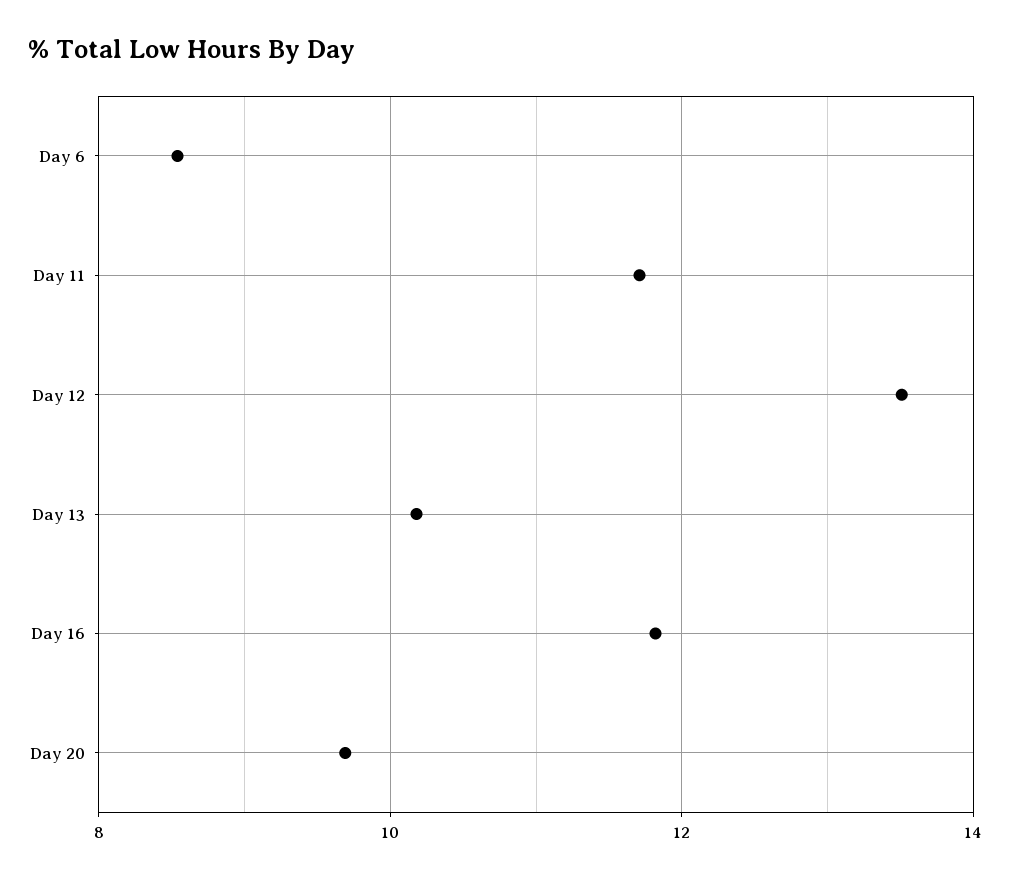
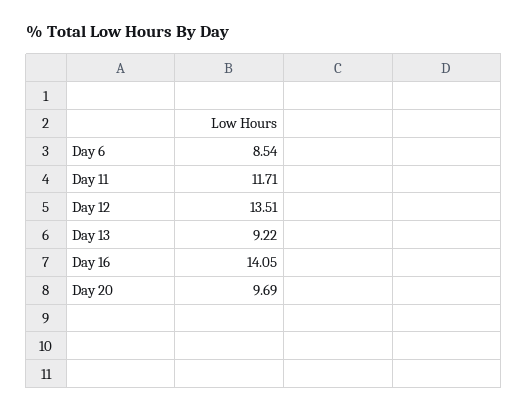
  {
    "Day 6": 8.54,
    "Day 11": 11.71,
    "Day 12": 13.51,
-   "Day 13": 10.2,
+   "Day 13": 9.22,
-   "Day 16": 11.8,
+   "Day 16": 14.05,
    "Day 20": 9.69
  }

